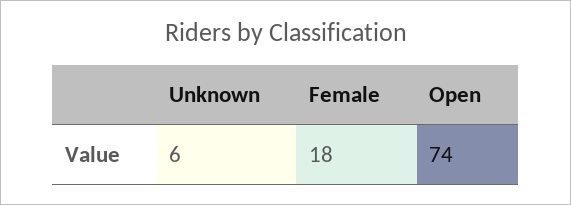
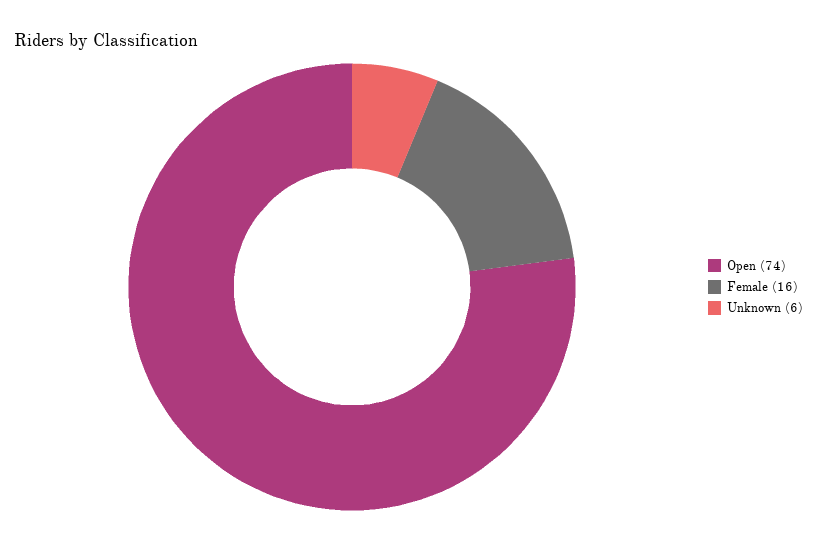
  {
    "Unknown": 6,
-   "Female": 18,
+   "Female": 16,
    "Open": 74
  }

